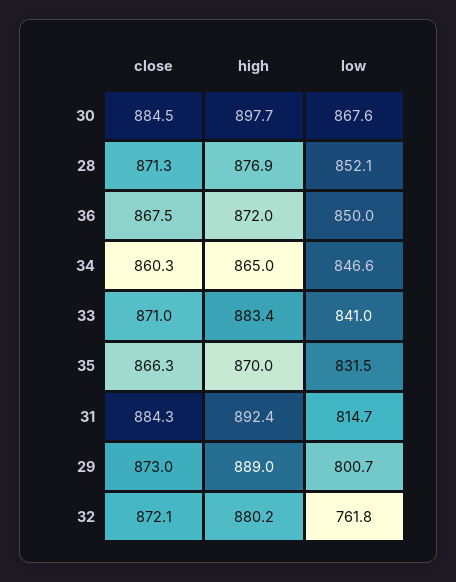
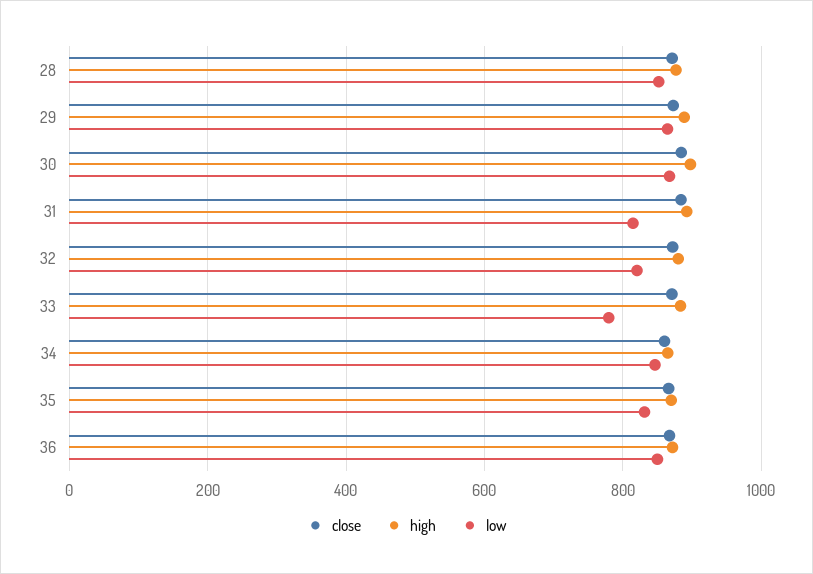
  {
    "close": {
      "30": 884.5,
      "28": 871.3,
      "36": 867.5,
      "34": 860.3,
      "33": 871,
      "35": 866.3,
      "31": 884.3,
      "29": 873,
      "32": 872.1
    },
    "high": {
      "30": 897.7,
      "28": 876.9,
      "36": 872,
      "34": 865,
      "33": 883.4,
      "35": 870,
      "31": 892.4,
      "29": 889,
      "32": 880.2
    },
    "low": {
      "30": 867.6,
      "28": 852.1,
      "36": 850,
      "34": 846.6,
-     "33": 841,
+     "33": 780,
      "35": 831.5,
      "31": 814.7,
-     "29": 800.7,
+     "29": 860,
-     "32": 761.8
+     "32": 820
    }
  }

